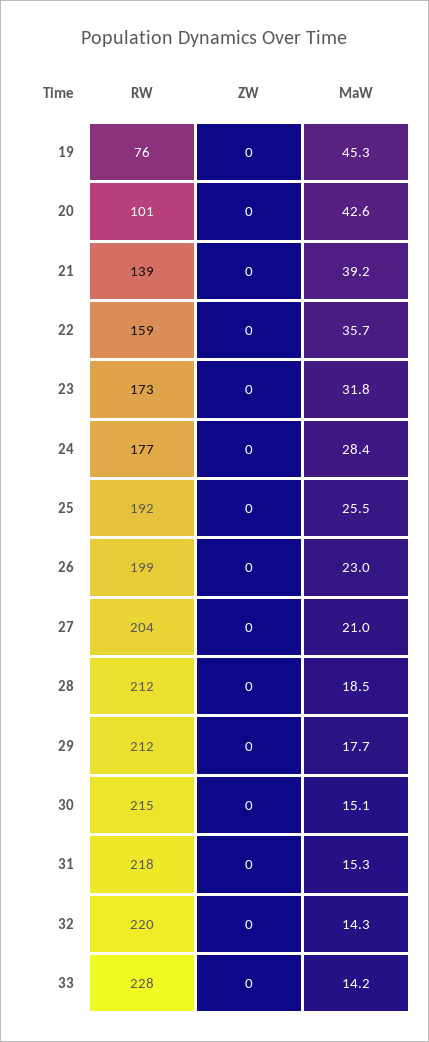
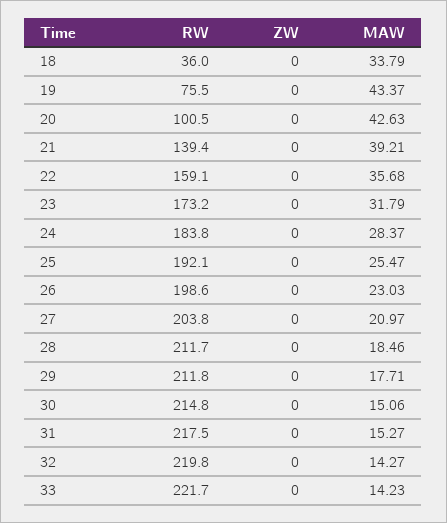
  {
    "RW": {
      "19": 75.5,
      "20": 100.5,
      "21": 139.4,
      "22": 159.1,
      "23": 173.2,
-     "24": 177,
+     "24": 183.8,
      "25": 192.1,
      "26": 198.6,
      "27": 203.8,
      "28": 211.7,
      "29": 211.8,
      "30": 214.8,
      "31": 217.5,
      "32": 219.8,
-     "33": 228
+     "33": 221.7,
+     "18": 36
    },
    "ZW": {
      "19": 0,
      "20": 0,
      "21": 0,
      "22": 0,
      "23": 0,
      "24": 0,
      "25": 0,
      "26": 0,
      "27": 0,
      "28": 0,
      "29": 0,
      "30": 0,
      "31": 0,
      "32": 0,
-     "33": 0
+     "33": 0,
+     "18": 0
    },
    "MaW": {
-     "19": 45.3,
+     "19": 43.37,
      "20": 42.63,
      "21": 39.21,
      "22": 35.68,
      "23": 31.79,
      "24": 28.37,
      "25": 25.47,
      "26": 23.03,
      "27": 20.97,
      "28": 18.46,
      "29": 17.71,
      "30": 15.06,
      "31": 15.27,
      "32": 14.27,
-     "33": 14.23
+     "33": 14.23,
+     "18": 33.79
    }
  }

